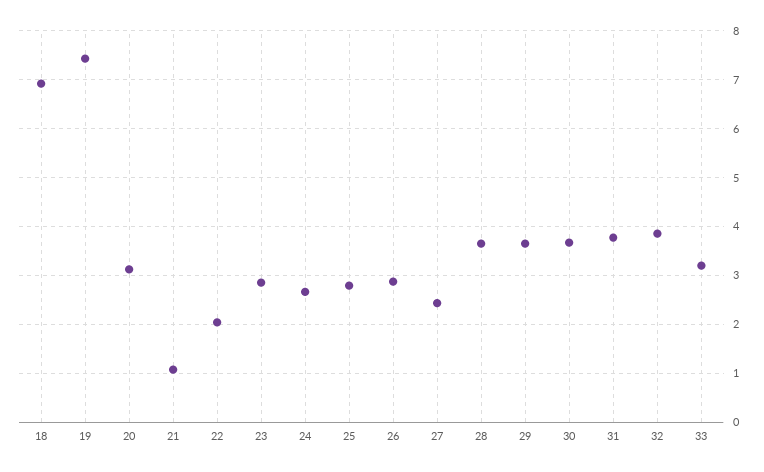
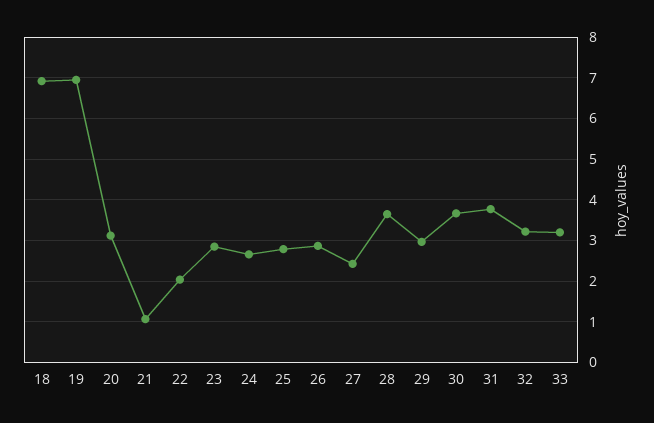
  {
    "18": 7,
-   "19": 7.4,
+   "19": 7,
    "20": 3.2,
    "21": 1,
    "22": 2,
    "23": 2.8,
    "24": 2.6,
    "25": 2.8,
    "26": 2.8,
    "27": 2.4,
    "28": 3.6,
-   "29": 3.6,
+   "29": 3,
    "30": 3.6,
    "31": 3.8,
-   "32": 3.8,
+   "32": 3.2,
    "33": 3.2
  }

